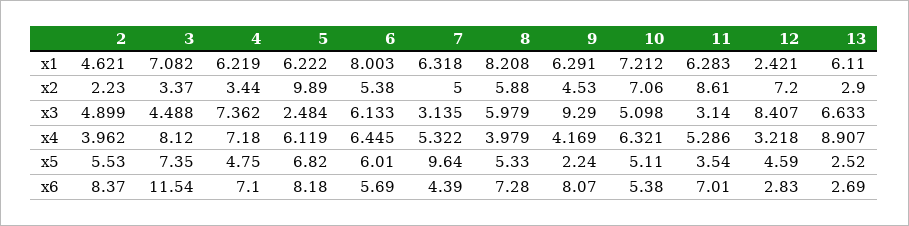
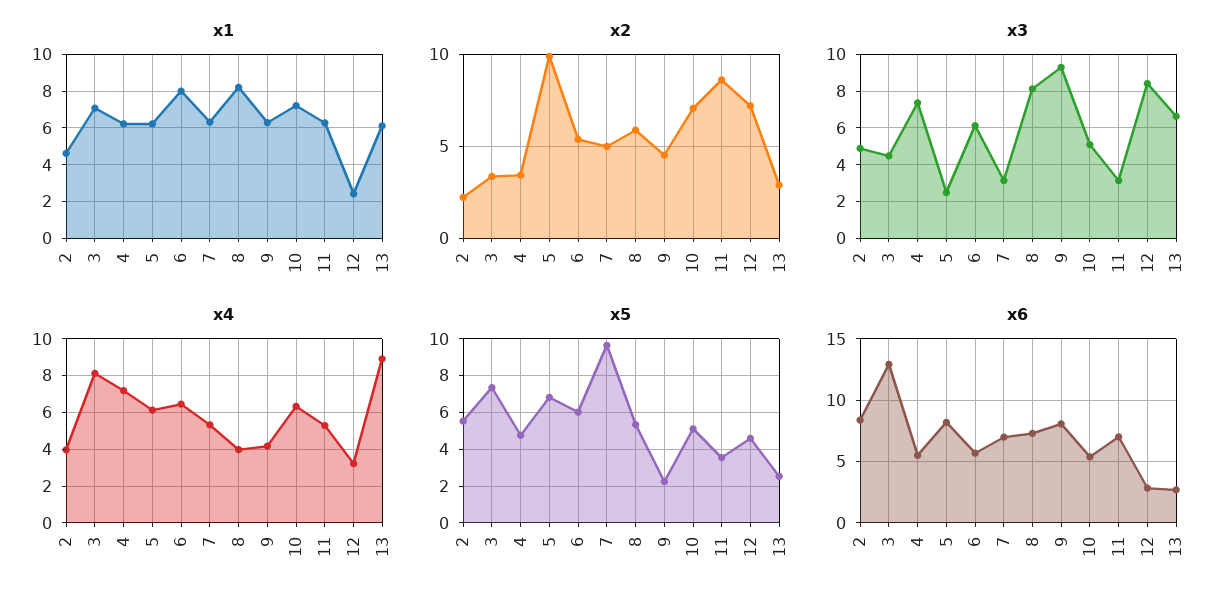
  {
    "x1": {
      "2": 4.621,
      "3": 7.082,
      "4": 6.219,
      "5": 6.222,
      "6": 8.003,
      "7": 6.318,
      "8": 8.208,
      "9": 6.291,
      "10": 7.212,
      "11": 6.283,
      "12": 2.421,
      "13": 6.11
    },
    "x2": {
      "2": 2.23,
      "3": 3.37,
      "4": 3.44,
      "5": 9.89,
      "6": 5.38,
      "7": 5,
      "8": 5.88,
      "9": 4.53,
      "10": 7.06,
      "11": 8.61,
      "12": 7.2,
      "13": 2.9
    },
    "x3": {
      "2": 4.899,
      "3": 4.488,
      "4": 7.362,
      "5": 2.484,
      "6": 6.133,
      "7": 3.135,
-     "8": 5.979,
+     "8": 8,
      "9": 9.29,
      "10": 5.098,
      "11": 3.14,
      "12": 8.407,
      "13": 6.633
    },
    "x4": {
      "2": 3.962,
      "3": 8.12,
      "4": 7.18,
      "5": 6.119,
      "6": 6.445,
      "7": 5.322,
      "8": 3.979,
      "9": 4.169,
      "10": 6.321,
      "11": 5.286,
      "12": 3.218,
      "13": 8.907
    },
    "x5": {
      "2": 5.53,
      "3": 7.35,
      "4": 4.75,
      "5": 6.82,
      "6": 6.01,
      "7": 9.64,
      "8": 5.33,
      "9": 2.24,
      "10": 5.11,
      "11": 3.54,
      "12": 4.59,
      "13": 2.52
    },
    "x6": {
      "2": 8.37,
-     "3": 11.54,
+     "3": 13,
-     "4": 7.1,
+     "4": 5.5,
      "5": 8.18,
      "6": 5.69,
-     "7": 4.39,
+     "7": 7,
      "8": 7.28,
      "9": 8.07,
      "10": 5.38,
      "11": 7.01,
      "12": 2.83,
      "13": 2.69
    }
  }

